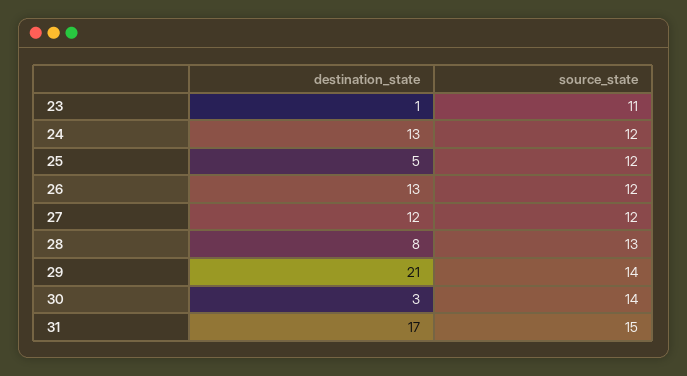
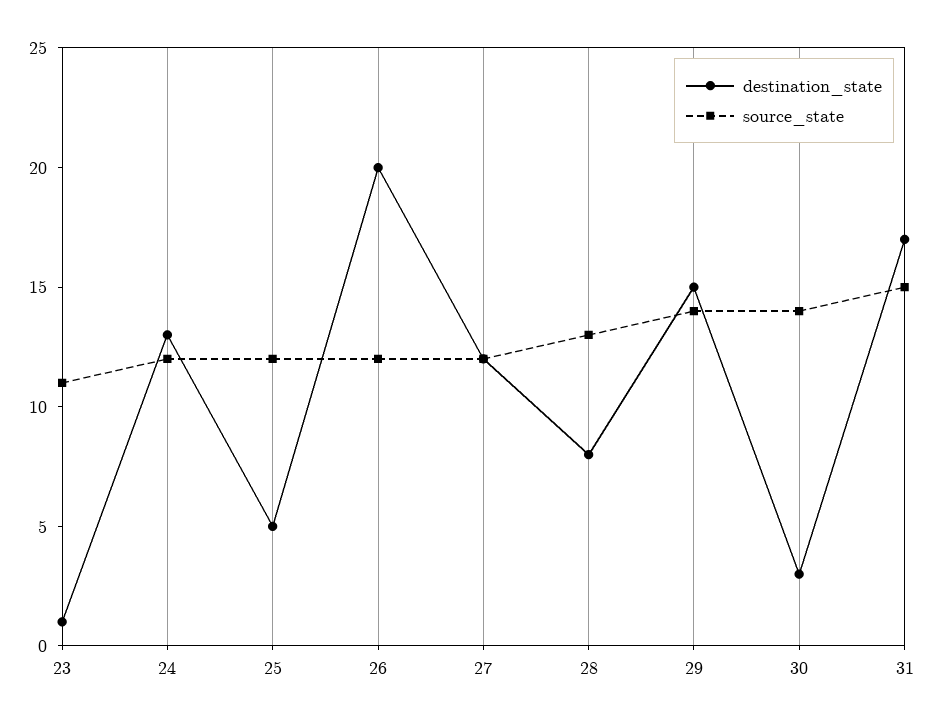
  {
    "destination_state": {
      "23": 1,
      "24": 13,
      "25": 5,
-     "26": 13,
+     "26": 20,
      "27": 12,
      "28": 8,
-     "29": 21,
+     "29": 15,
      "30": 3,
      "31": 17
    },
    "source_state": {
      "23": 11,
      "24": 12,
      "25": 12,
      "26": 12,
      "27": 12,
      "28": 13,
      "29": 14,
      "30": 14,
      "31": 15
    }
  }

